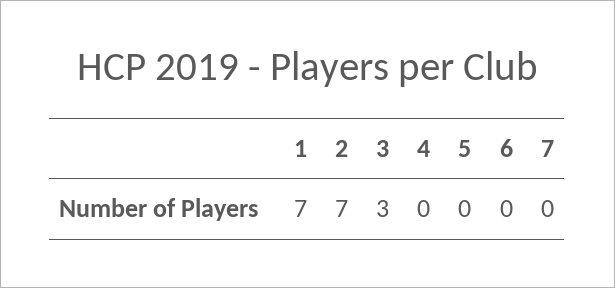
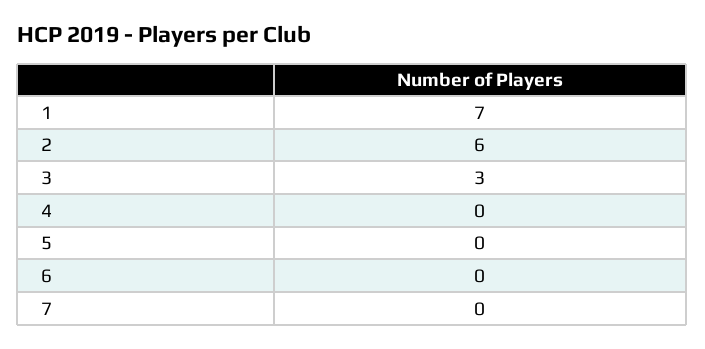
  {
    "1": 7,
-   "2": 7,
+   "2": 6,
    "3": 3,
    "4": 0,
    "5": 0,
    "6": 0,
    "7": 0
  }

